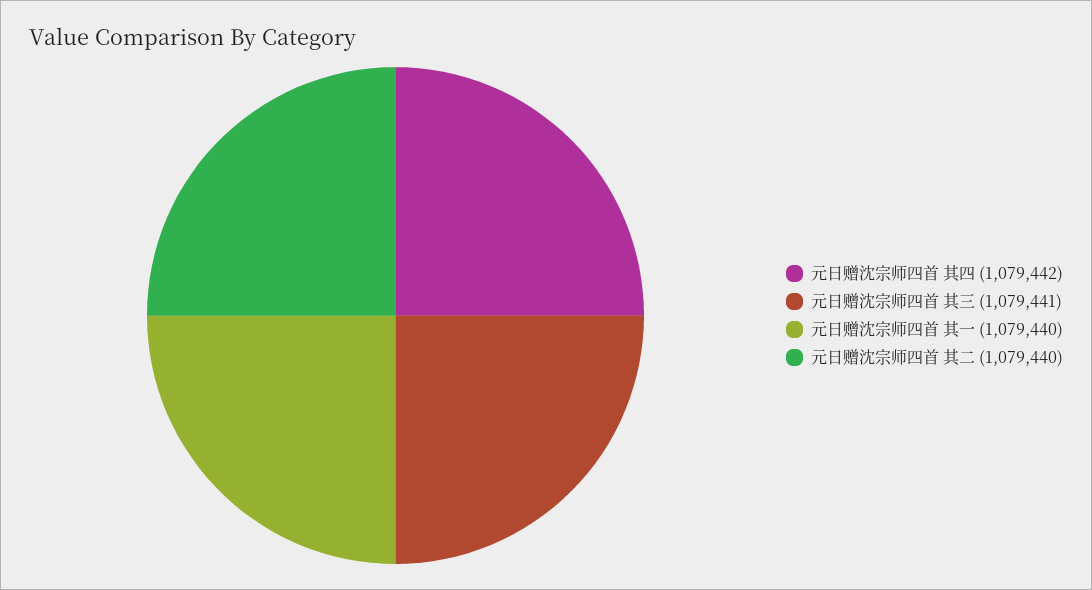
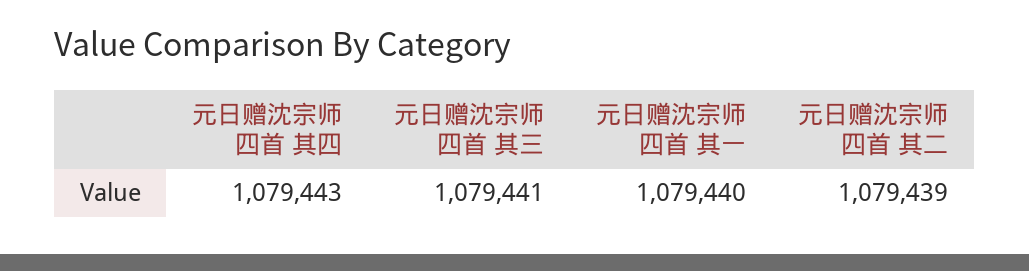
  {
-   "元日赠沈宗师四首 其四": 1079442,
+   "元日赠沈宗师四首 其四": 1079443,
    "元日赠沈宗师四首 其三": 1079441,
    "元日赠沈宗师四首 其一": 1079440,
-   "元日赠沈宗师四首 其二": 1079440
+   "元日赠沈宗师四首 其二": 1079439
  }

